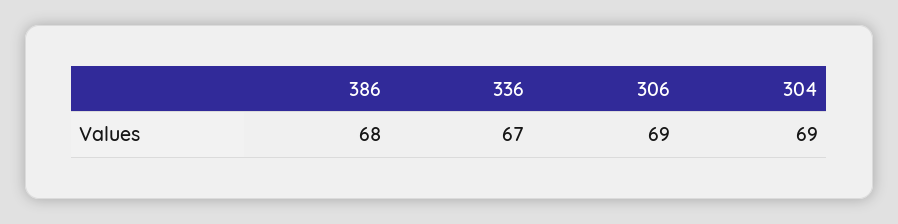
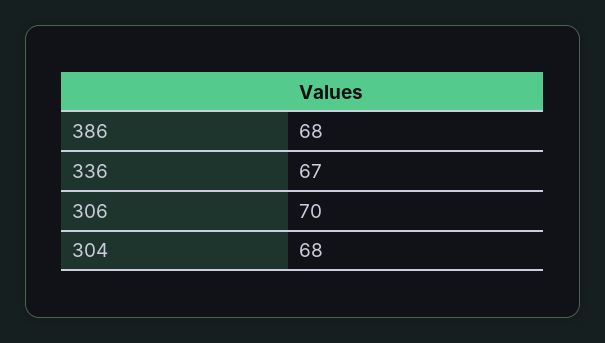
  {
    "386": 68,
    "336": 67,
-   "306": 69,
+   "306": 70,
-   "304": 69
+   "304": 68
  }

